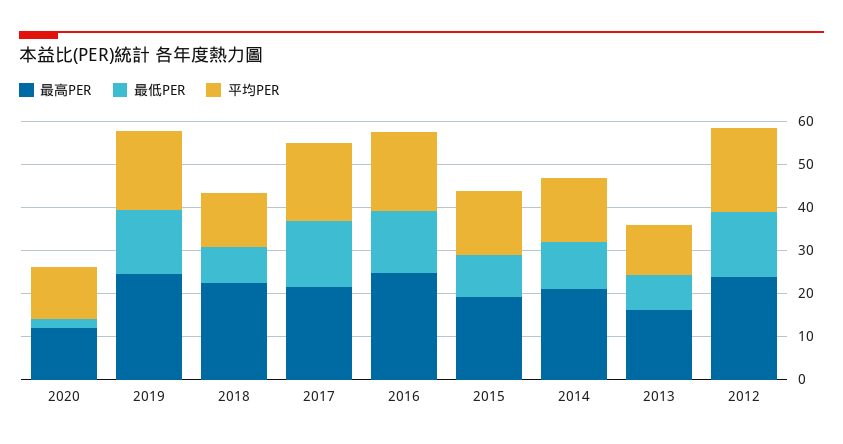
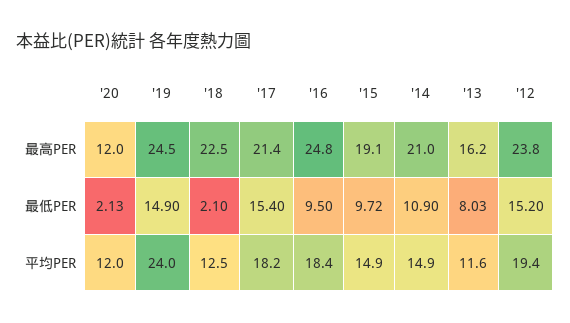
  {
    "最高PER": {
      "2020": 12,
      "2019": 24.5,
      "2018": 22.5,
      "2017": 21.4,
      "2016": 24.8,
      "2015": 19.1,
      "2014": 21,
      "2013": 16.2,
      "2012": 23.8
    },
    "最低PER": {
      "2020": 2.13,
      "2019": 14.9,
-     "2018": 8,
+     "2018": 2.1,
      "2017": 15.4,
-     "2016": 14,
+     "2016": 9.5,
      "2015": 9.72,
      "2014": 10.9,
      "2013": 8.03,
      "2012": 15.2
    },
    "平均PER": {
      "2020": 12,
-     "2019": 18,
+     "2019": 24,
      "2018": 12.5,
      "2017": 18.2,
      "2016": 18.4,
      "2015": 14.9,
      "2014": 14.9,
      "2013": 11.6,
      "2012": 19.4
    }
  }

